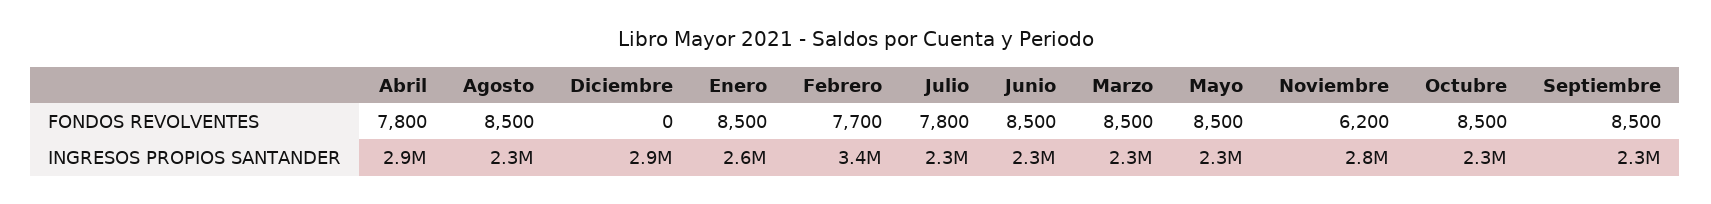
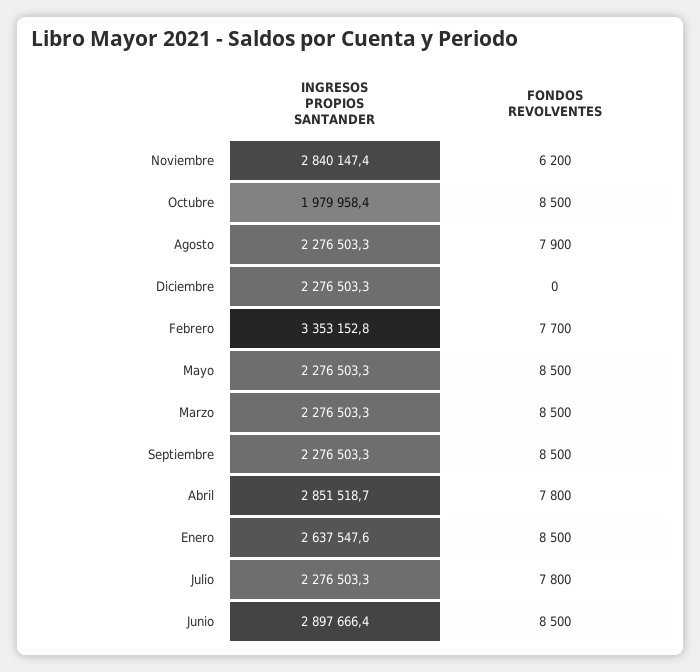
  {
    "Abril": {
      "FONDOS REVOLVENTES": 7800,
      "INGRESOS PROPIOS SANTANDER": 2851518.7
    },
    "Agosto": {
-     "FONDOS REVOLVENTES": 8500,
+     "FONDOS REVOLVENTES": 7900,
      "INGRESOS PROPIOS SANTANDER": 2276503.3
    },
    "Diciembre": {
      "FONDOS REVOLVENTES": 0,
-     "INGRESOS PROPIOS SANTANDER": 2900000
+     "INGRESOS PROPIOS SANTANDER": 2276503.3
    },
    "Enero": {
      "FONDOS REVOLVENTES": 8500,
      "INGRESOS PROPIOS SANTANDER": 2637547.6
    },
    "Febrero": {
      "FONDOS REVOLVENTES": 7700,
      "INGRESOS PROPIOS SANTANDER": 3353152.8
    },
    "Julio": {
      "FONDOS REVOLVENTES": 7800,
      "INGRESOS PROPIOS SANTANDER": 2276503.3
    },
    "Junio": {
      "FONDOS REVOLVENTES": 8500,
-     "INGRESOS PROPIOS SANTANDER": 2300000
+     "INGRESOS PROPIOS SANTANDER": 2897666.4
    },
    "Marzo": {
      "FONDOS REVOLVENTES": 8500,
      "INGRESOS PROPIOS SANTANDER": 2276503.3
    },
    "Mayo": {
      "FONDOS REVOLVENTES": 8500,
      "INGRESOS PROPIOS SANTANDER": 2276503.3
    },
    "Noviembre": {
      "FONDOS REVOLVENTES": 6200,
      "INGRESOS PROPIOS SANTANDER": 2840147.4
    },
    "Octubre": {
      "FONDOS REVOLVENTES": 8500,
-     "INGRESOS PROPIOS SANTANDER": 2300000
+     "INGRESOS PROPIOS SANTANDER": 1979958.4
    },
    "Septiembre": {
      "FONDOS REVOLVENTES": 8500,
      "INGRESOS PROPIOS SANTANDER": 2276503.3
    }
  }

